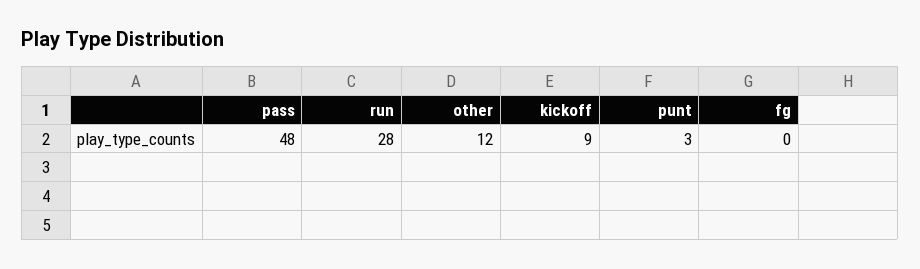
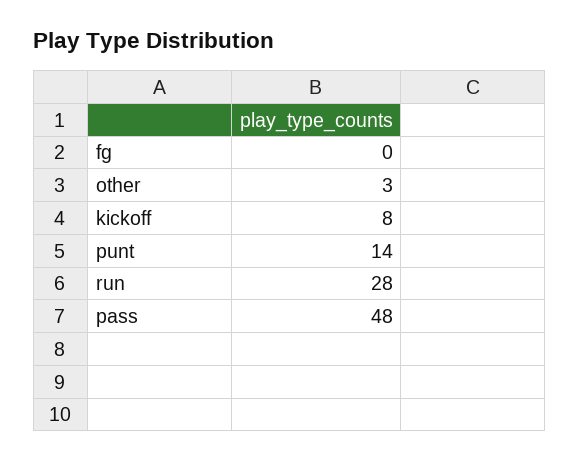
  {
    "pass": 48,
    "run": 28,
-   "other": 12,
+   "other": 3,
-   "kickoff": 9,
+   "kickoff": 8,
-   "punt": 3,
+   "punt": 14,
    "fg": 0
  }

